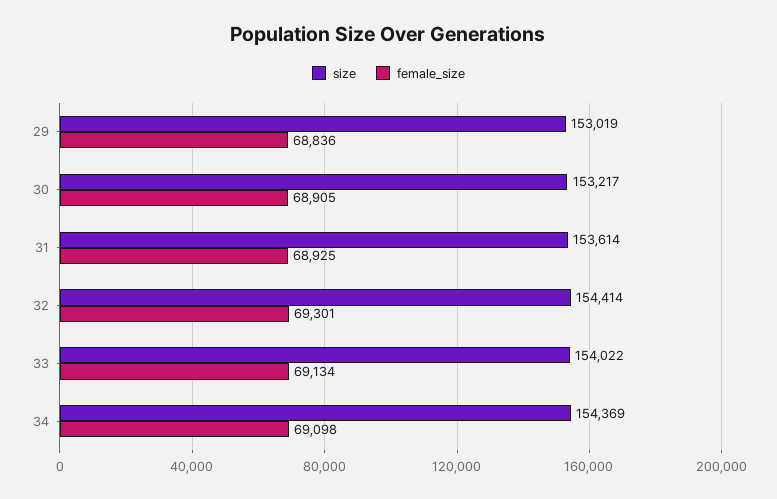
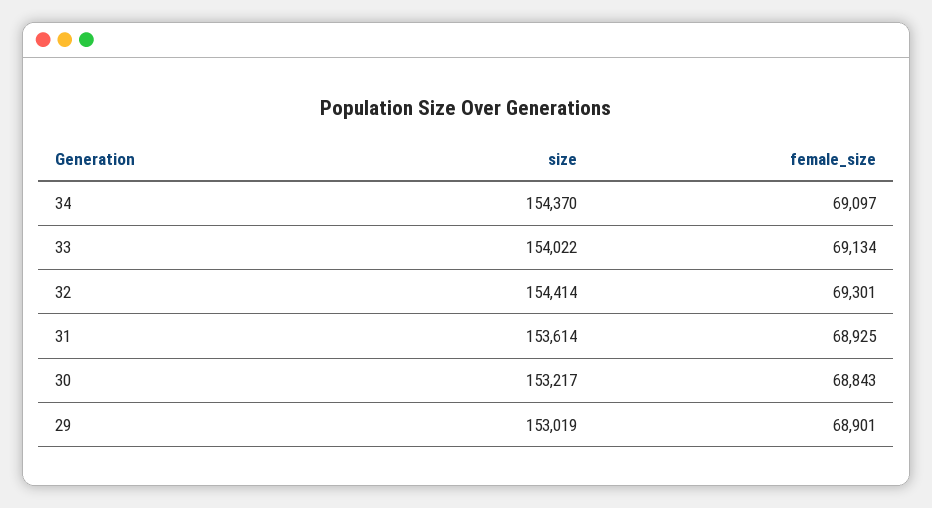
  {
    "size": {
      "29": 153019,
      "30": 153217,
      "31": 153614,
      "32": 154414,
      "33": 154022,
-     "34": 154369
+     "34": 154370
    },
    "female_size": {
-     "29": 68836,
+     "29": 68901,
-     "30": 68905,
+     "30": 68843,
      "31": 68925,
      "32": 69301,
      "33": 69134,
-     "34": 69098
+     "34": 69097
    }
  }

